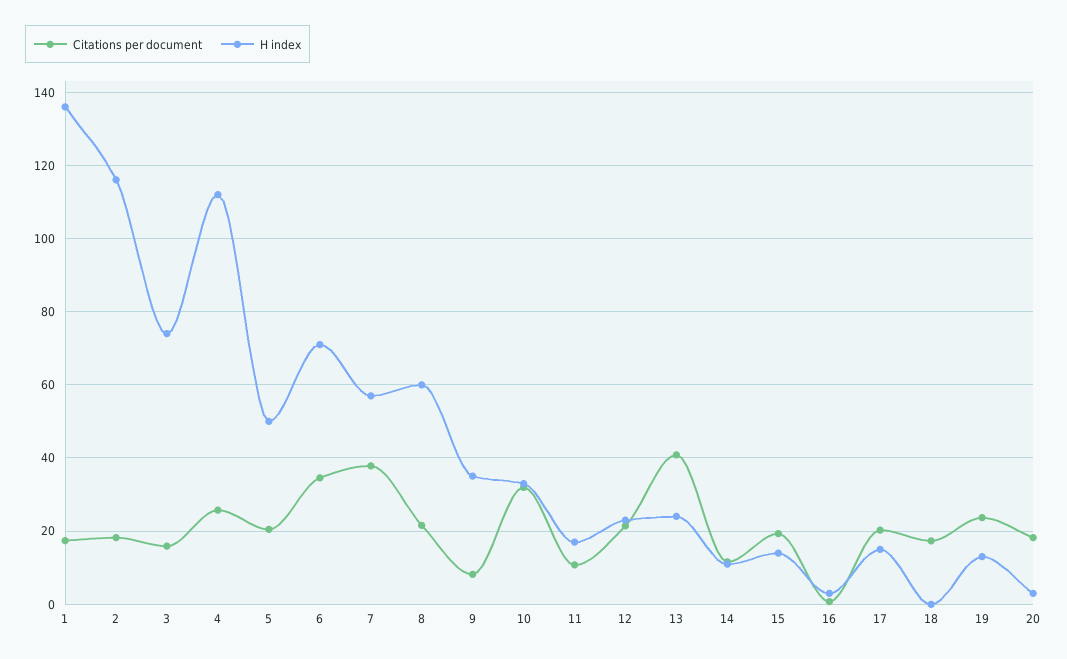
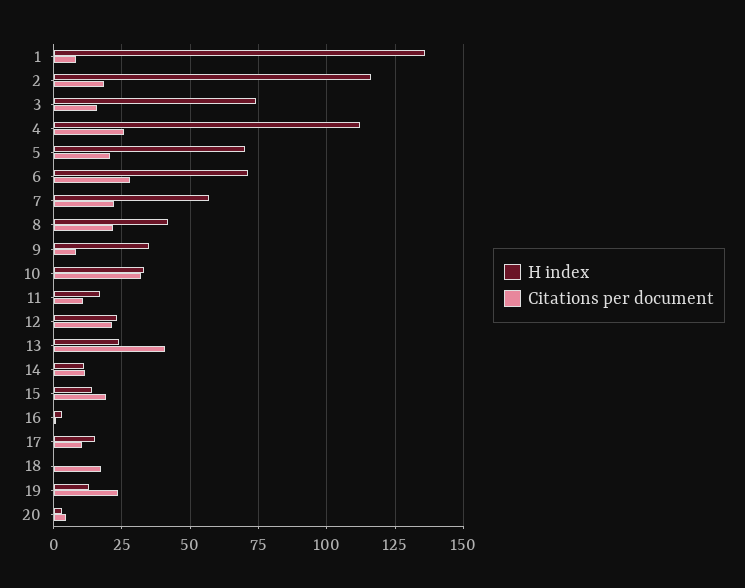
  {
    "Citations per document": {
-     "1": 18,
+     "1": 7.5,
      "2": 18,
      "3": 16,
      "4": 26,
      "5": 20,
-     "6": 34,
+     "6": 27.5,
-     "7": 38,
+     "7": 22.5,
      "8": 22,
      "9": 8,
      "10": 32,
      "11": 10,
      "12": 22,
      "13": 40,
      "14": 12,
      "15": 20,
      "16": 0,
-     "17": 20,
+     "17": 10,
      "18": 18,
      "19": 24,
-     "20": 18
+     "20": 5
    },
    "H index": {
      "1": 136,
      "2": 116,
      "3": 74,
      "4": 112,
-     "5": 50,
+     "5": 70,
      "6": 72,
      "7": 58,
-     "8": 60,
+     "8": 42.5,
      "9": 36,
      "10": 34,
      "11": 18,
      "12": 24,
      "13": 24,
      "14": 12,
      "15": 14,
      "16": 4,
      "17": 16,
      "18": 0,
      "19": 14,
      "20": 4
    }
  }

